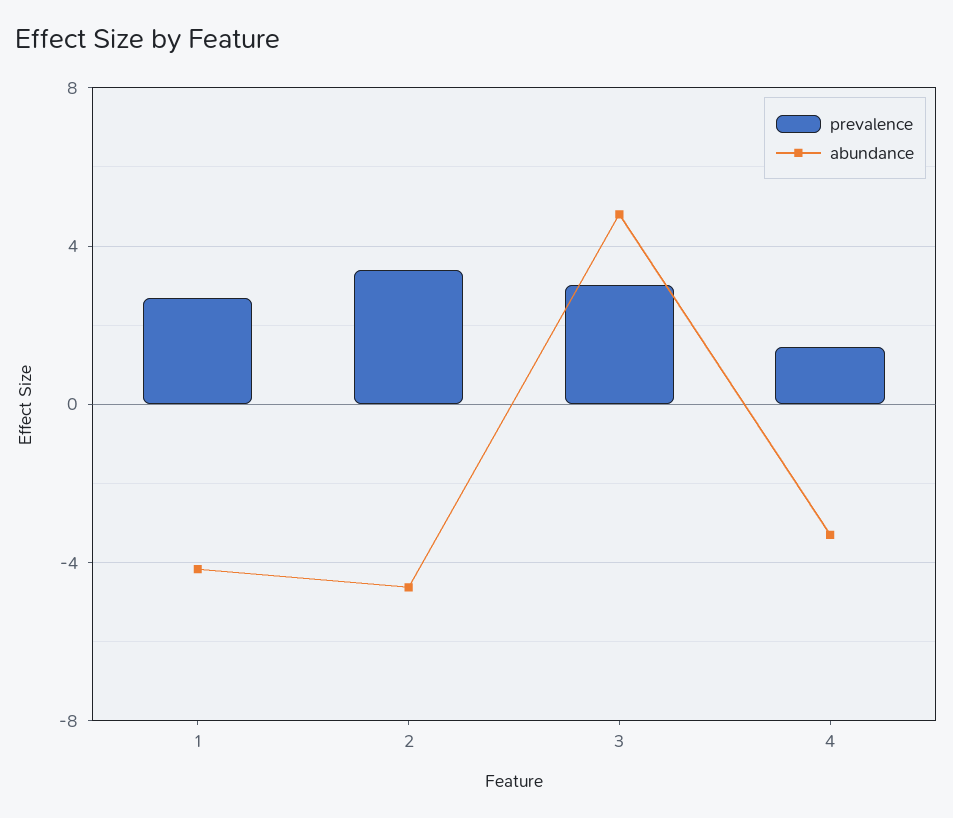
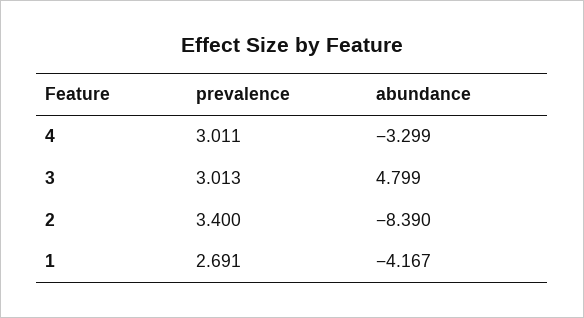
  {
    "prevalence": {
      "1": 2.691,
      "2": 3.4,
      "3": 3.013,
-     "4": 1.5
+     "4": 3.011
    },
    "abundance": {
      "1": -4.167,
-     "2": -4.5,
+     "2": -8.39,
      "3": 4.799,
      "4": -3.299
    }
  }

